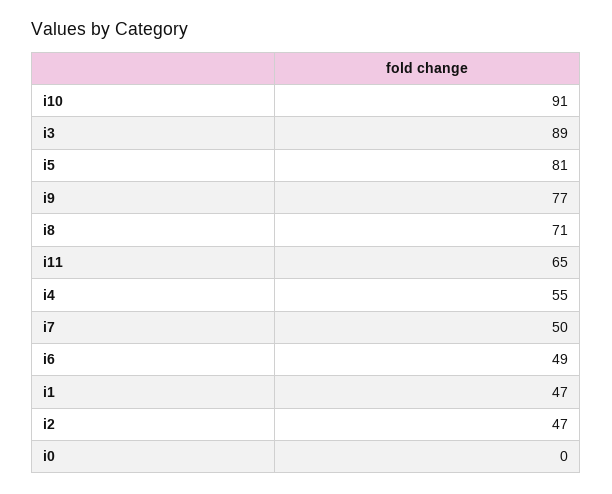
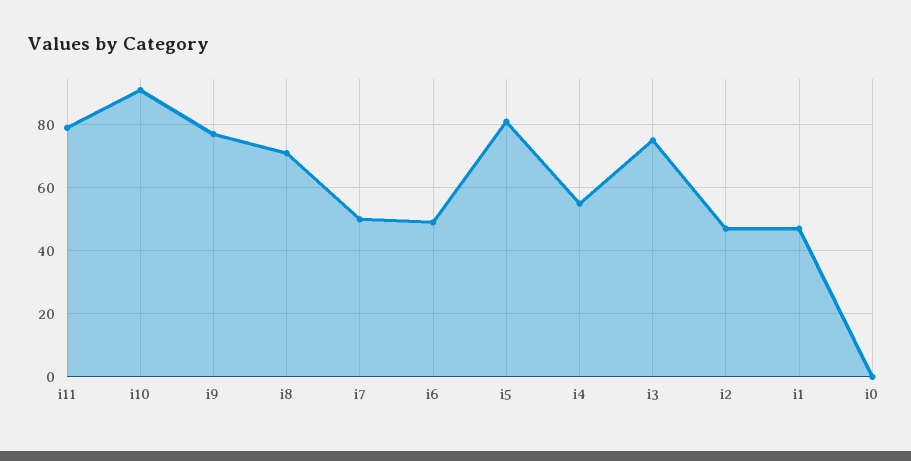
  {
    "i10": 91,
-   "i3": 89,
+   "i3": 75,
    "i5": 81,
    "i9": 77,
    "i8": 71,
-   "i11": 65,
+   "i11": 80,
    "i4": 55,
    "i7": 50,
    "i6": 49,
    "i1": 47,
    "i2": 47,
    "i0": 0
  }

